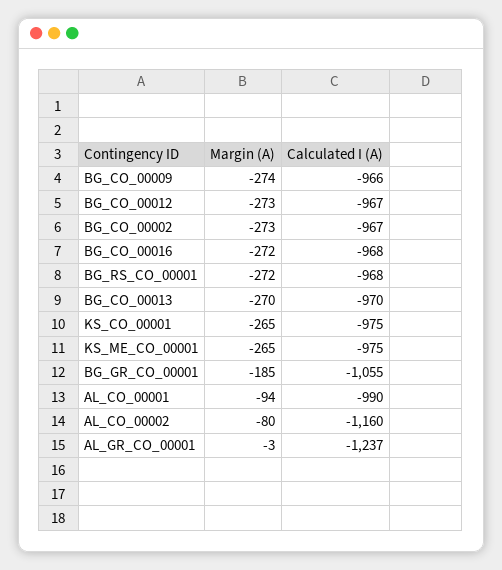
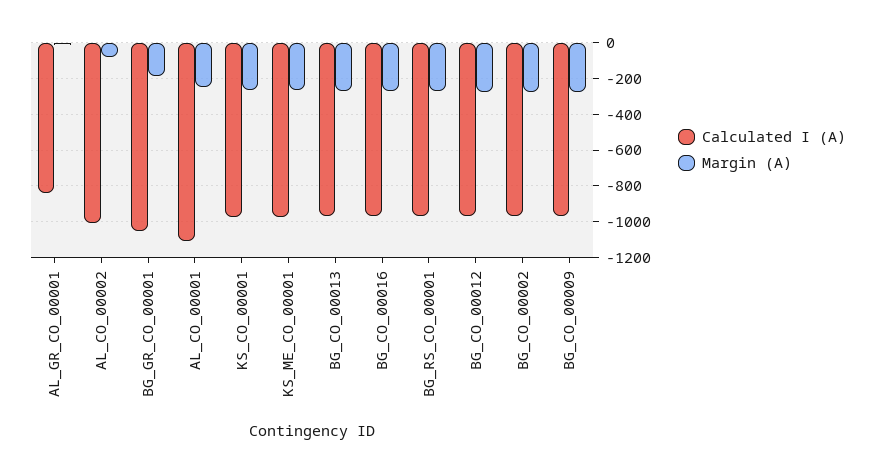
  {
    "Margin (A)": {
      "BG_CO_00009": -274,
      "BG_CO_00012": -273,
      "BG_CO_00002": -273,
      "BG_CO_00016": -272,
      "BG_RS_CO_00001": -272,
      "BG_CO_00013": -270,
      "KS_CO_00001": -265,
      "KS_ME_CO_00001": -265,
      "BG_GR_CO_00001": -185,
-     "AL_CO_00001": -94,
+     "AL_CO_00001": -250,
      "AL_CO_00002": -80,
      "AL_GR_CO_00001": -3
    },
    "Calculated I (A)": {
      "BG_CO_00009": -966,
      "BG_CO_00012": -967,
      "BG_CO_00002": -967,
      "BG_CO_00016": -968,
      "BG_RS_CO_00001": -968,
      "BG_CO_00013": -970,
      "KS_CO_00001": -975,
      "KS_ME_CO_00001": -975,
      "BG_GR_CO_00001": -1055,
-     "AL_CO_00001": -990,
+     "AL_CO_00001": -1100,
-     "AL_CO_00002": -1160,
+     "AL_CO_00002": -1000,
-     "AL_GR_CO_00001": -1237
+     "AL_GR_CO_00001": -850
    }
  }

